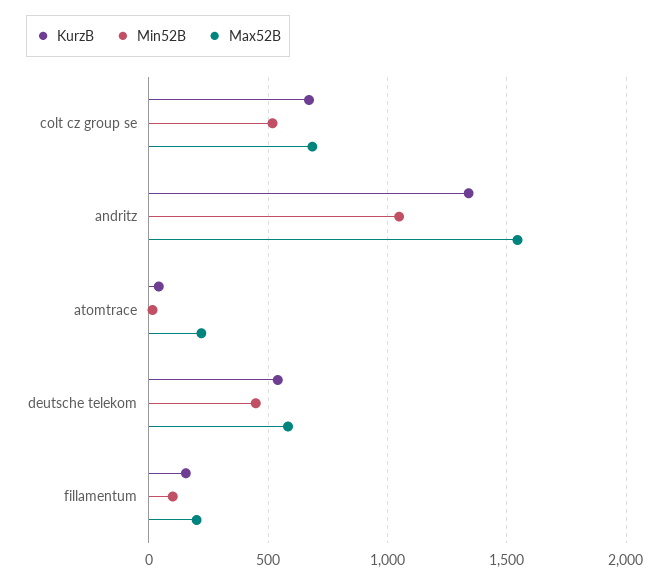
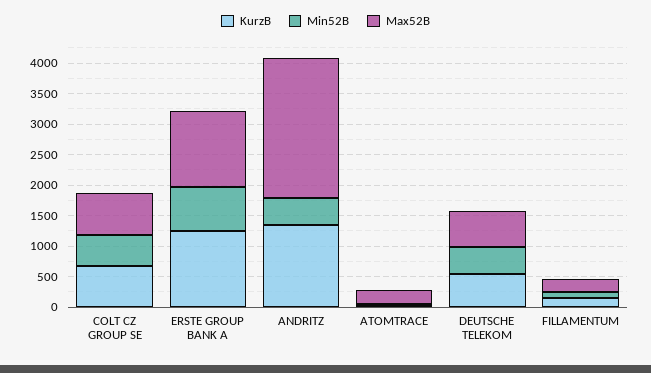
  {
    "KurzB": {
      "colt cz group se": 650,
      "andritz": 1350,
      "atomtrace": 50,
      "deutsche telekom": 550,
-     "fillamentum": 150
+     "fillamentum": 150,
+     "ERSTE GROUP BANK A": 1250
    },
    "Min52B": {
      "colt cz group se": 500,
-     "andritz": 1050,
+     "andritz": 500,
      "atomtrace": 0,
      "deutsche telekom": 450,
-     "fillamentum": 100
+     "fillamentum": 100,
+     "ERSTE GROUP BANK A": 750
    },
    "Max52B": {
      "colt cz group se": 700,
-     "andritz": 1550,
+     "andritz": 2250,
      "atomtrace": 200,
      "deutsche telekom": 600,
-     "fillamentum": 200
+     "fillamentum": 200,
+     "ERSTE GROUP BANK A": 1250
    }
  }

